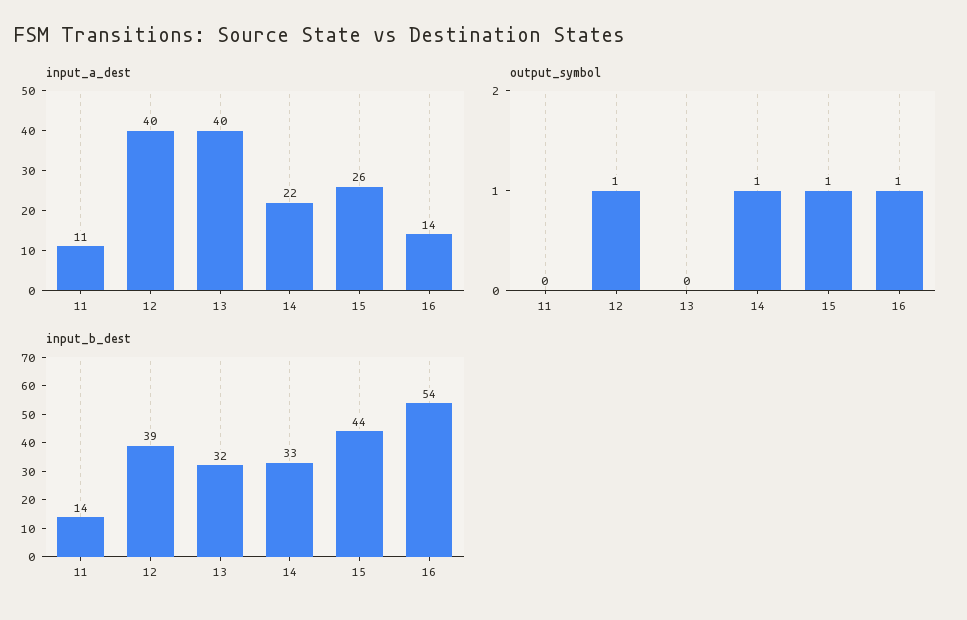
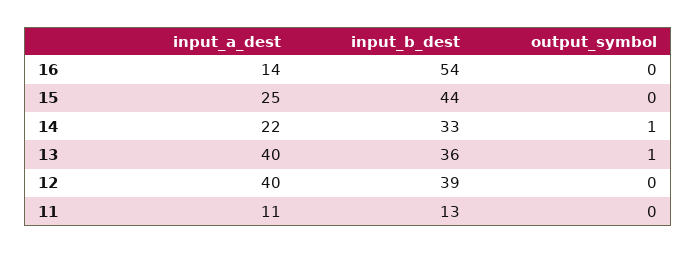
  {
    "input_a_dest": {
      "11": 11,
      "12": 40,
      "13": 40,
      "14": 22,
-     "15": 26,
+     "15": 25,
      "16": 14
    },
    "output_symbol": {
      "11": 0,
-     "12": 1,
+     "12": 0,
-     "13": 0,
+     "13": 1,
      "14": 1,
-     "15": 1,
+     "15": 0,
-     "16": 1
+     "16": 0
    },
    "input_b_dest": {
-     "11": 14,
+     "11": 13,
      "12": 39,
-     "13": 32,
+     "13": 36,
      "14": 33,
      "15": 44,
      "16": 54
    }
  }

